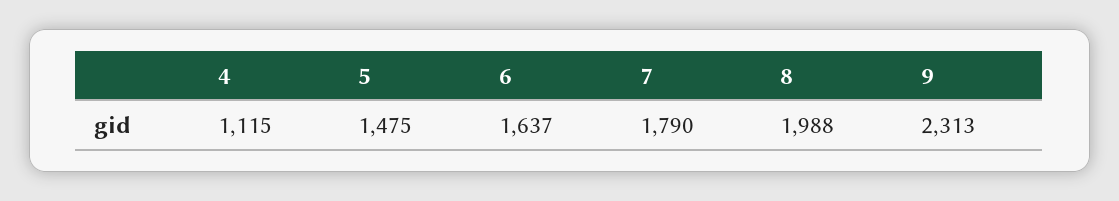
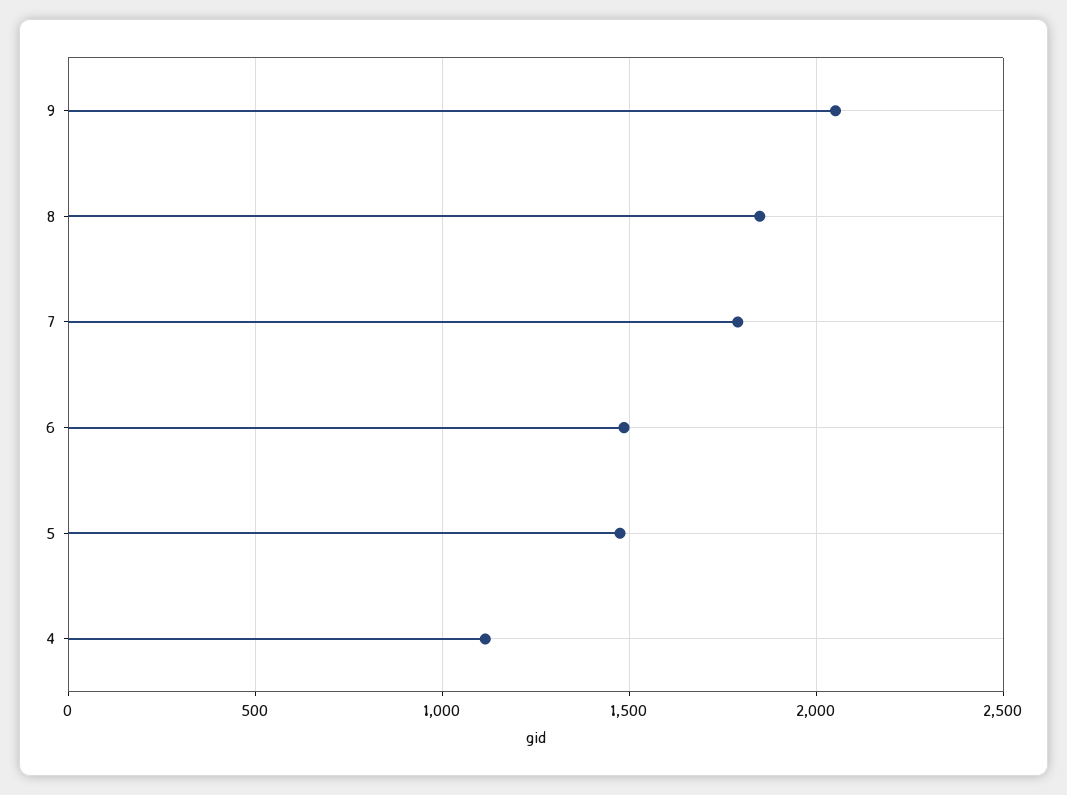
  {
    "4": 1115,
    "5": 1475,
-   "6": 1637,
+   "6": 1500,
    "7": 1790,
-   "8": 1988,
+   "8": 1850,
-   "9": 2313
+   "9": 2050
  }

